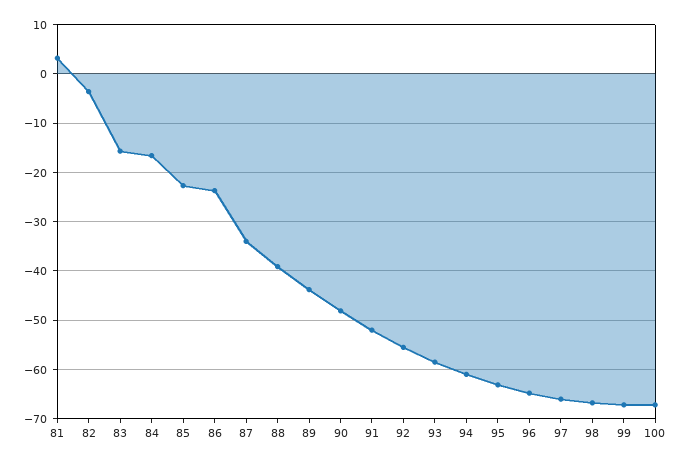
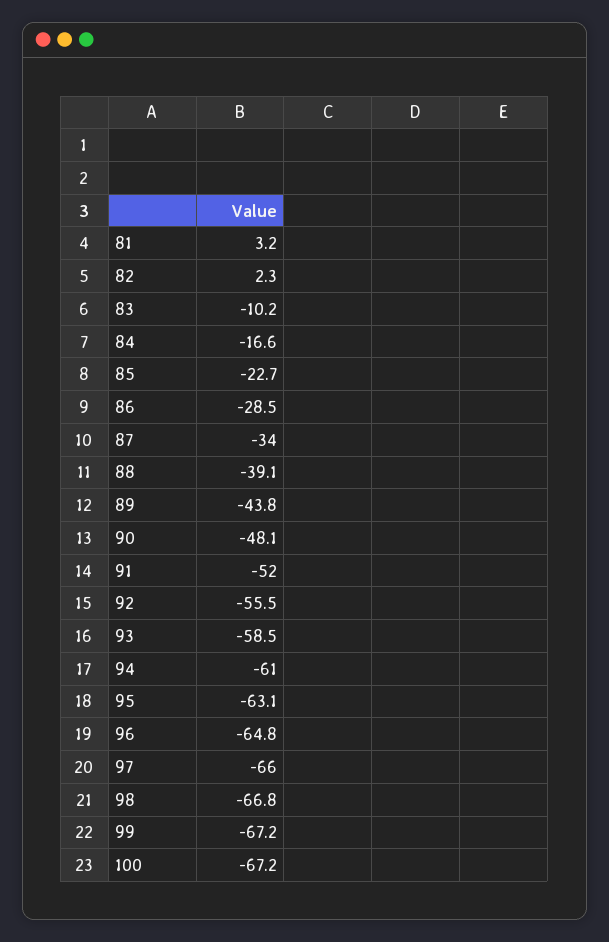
  {
    "81": 3.2,
-   "82": -4,
+   "82": 2.3,
-   "83": -16,
+   "83": -10.2,
    "84": -16.6,
    "85": -22.7,
-   "86": -24,
+   "86": -28.5,
    "87": -34,
    "88": -39.1,
    "89": -43.8,
    "90": -48.1,
    "91": -52,
    "92": -55.5,
    "93": -58.5,
    "94": -61,
    "95": -63.1,
    "96": -64.8,
    "97": -66,
    "98": -66.8,
    "99": -67.2,
    "100": -67.2
  }

